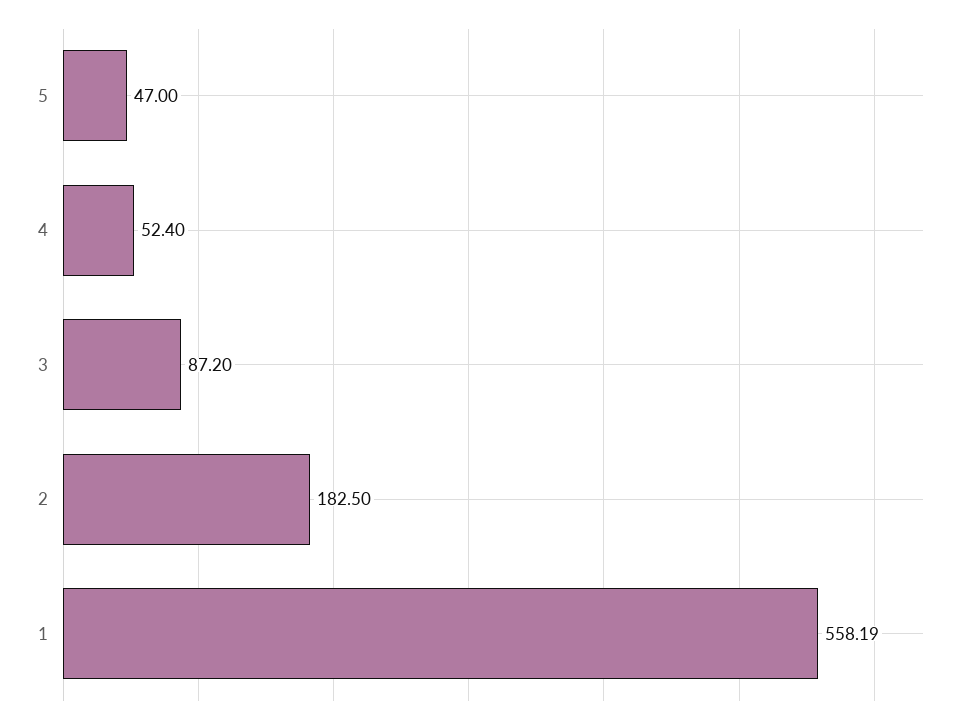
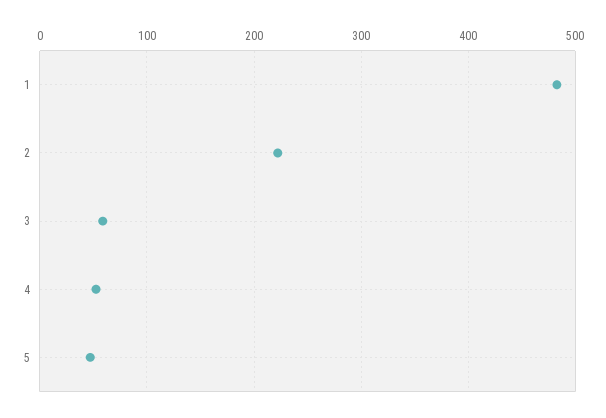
  {
    "5": 47,
    "4": 52.4,
-   "3": 87.2,
+   "3": 60,
-   "2": 182.5,
+   "2": 220,
-   "1": 558.19
+   "1": 480
  }

